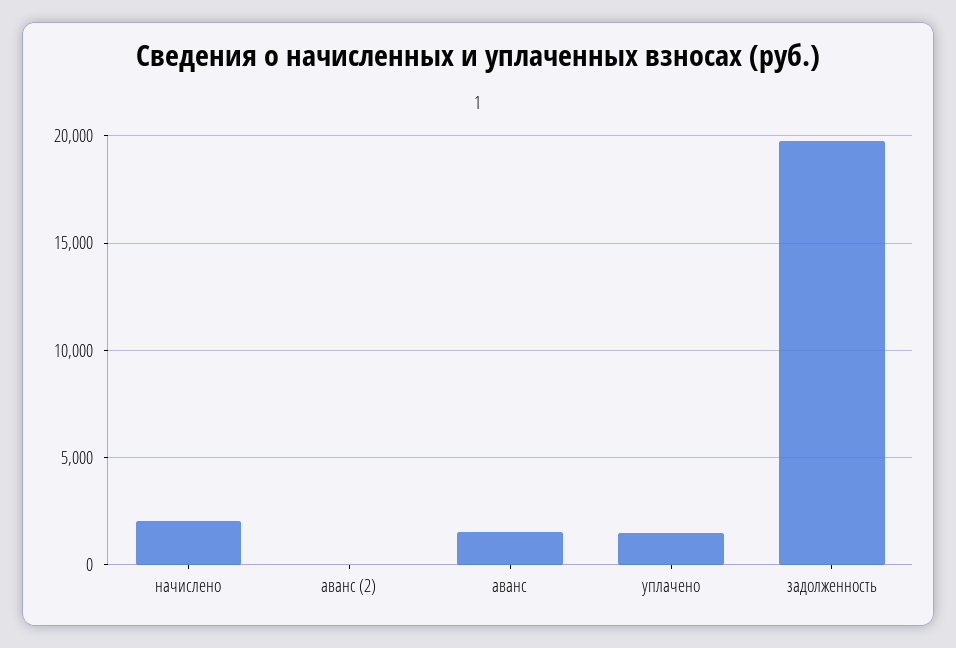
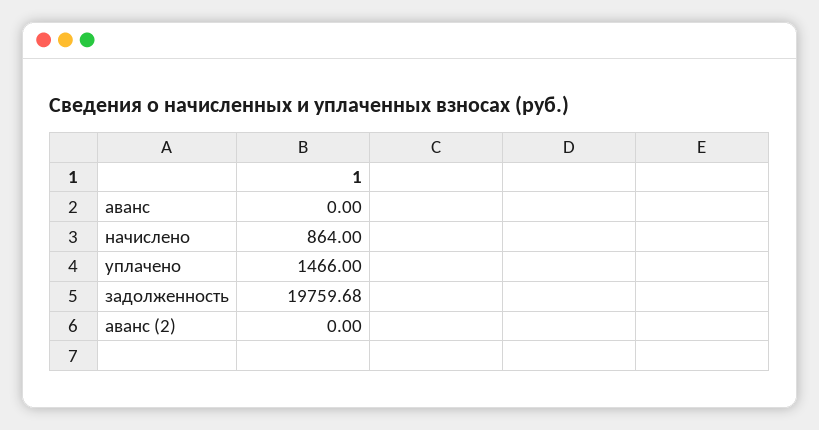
  {
-   "начислено": 2000,
+   "начислено": 864,
    "аванс (2)": 0,
-   "аванс": 1500,
+   "аванс": 0,
    "уплачено": 1466,
    "задолженность": 19759.68
  }

